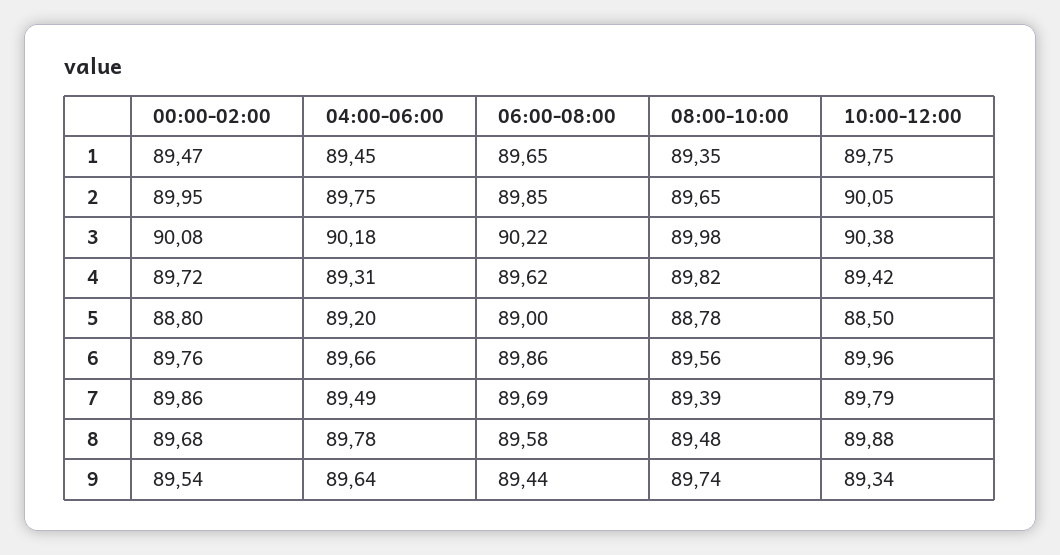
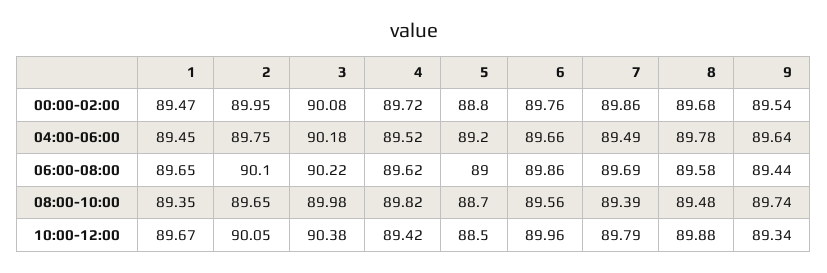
  {
    "00:00-02:00": {
      "1": 89.47,
      "2": 89.95,
      "3": 90.08,
      "4": 89.72,
      "5": 88.8,
      "6": 89.76,
      "7": 89.86,
      "8": 89.68,
      "9": 89.54
    },
    "04:00-06:00": {
      "1": 89.45,
      "2": 89.75,
      "3": 90.18,
-     "4": 89.31,
+     "4": 89.52,
      "5": 89.2,
      "6": 89.66,
      "7": 89.49,
      "8": 89.78,
      "9": 89.64
    },
    "06:00-08:00": {
      "1": 89.65,
-     "2": 89.85,
+     "2": 90.1,
      "3": 90.22,
      "4": 89.62,
      "5": 89,
      "6": 89.86,
      "7": 89.69,
      "8": 89.58,
      "9": 89.44
    },
    "08:00-10:00": {
      "1": 89.35,
      "2": 89.65,
      "3": 89.98,
      "4": 89.82,
-     "5": 88.78,
+     "5": 88.7,
      "6": 89.56,
      "7": 89.39,
      "8": 89.48,
      "9": 89.74
    },
    "10:00-12:00": {
-     "1": 89.75,
+     "1": 89.67,
      "2": 90.05,
      "3": 90.38,
      "4": 89.42,
      "5": 88.5,
      "6": 89.96,
      "7": 89.79,
      "8": 89.88,
      "9": 89.34
    }
  }

